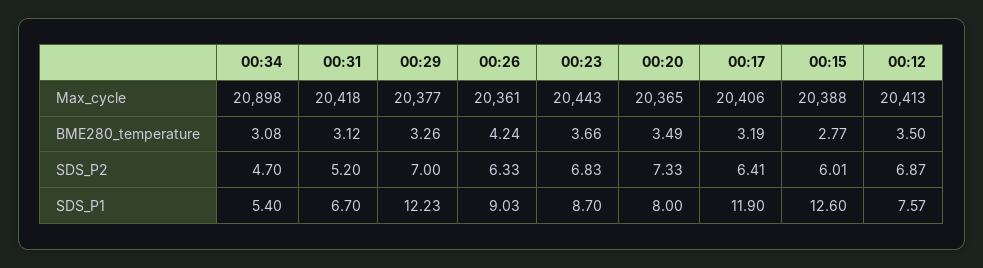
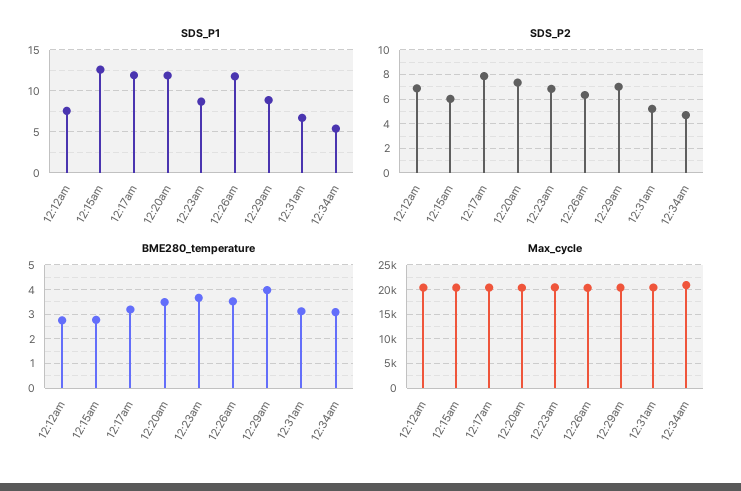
  {
    "Max_cycle": {
      "00:34": 20898,
      "00:31": 20418,
      "00:29": 20377,
      "00:26": 20361,
      "00:23": 20443,
      "00:20": 20365,
      "00:17": 20406,
      "00:15": 20388,
      "00:12": 20413
    },
    "BME280_temperature": {
      "00:34": 3.08,
      "00:31": 3.12,
-     "00:29": 3.26,
+     "00:29": 4,
-     "00:26": 4.24,
+     "00:26": 3.5,
      "00:23": 3.66,
      "00:20": 3.49,
      "00:17": 3.19,
      "00:15": 2.77,
-     "00:12": 3.5
+     "00:12": 2.75
    },
    "SDS_P2": {
      "00:34": 4.7,
      "00:31": 5.2,
      "00:29": 7,
      "00:26": 6.33,
      "00:23": 6.83,
      "00:20": 7.33,
-     "00:17": 6.41,
+     "00:17": 8,
      "00:15": 6.01,
      "00:12": 6.87
    },
    "SDS_P1": {
      "00:34": 5.4,
      "00:31": 6.7,
-     "00:29": 12.23,
+     "00:29": 9,
-     "00:26": 9.03,
+     "00:26": 12,
      "00:23": 8.7,
-     "00:20": 8,
+     "00:20": 12,
      "00:17": 11.9,
      "00:15": 12.6,
      "00:12": 7.57
    }
  }

